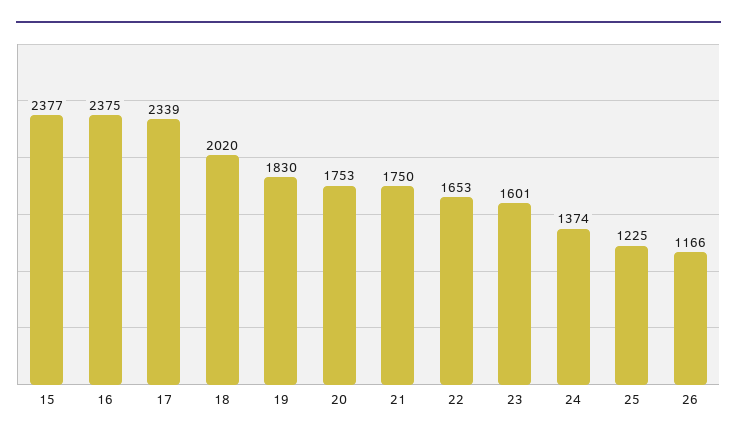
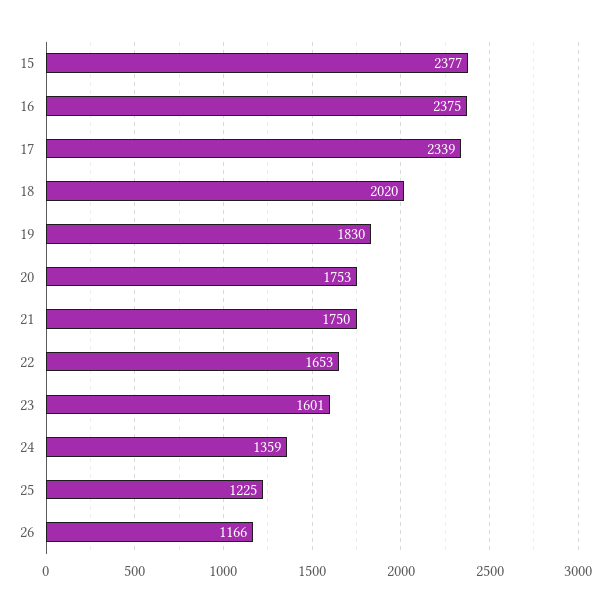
  {
    "15": 2377,
    "16": 2375,
    "17": 2339,
    "18": 2020,
    "19": 1830,
    "20": 1753,
    "21": 1750,
    "22": 1653,
    "23": 1601,
-   "24": 1374,
+   "24": 1359,
    "25": 1225,
    "26": 1166
  }

